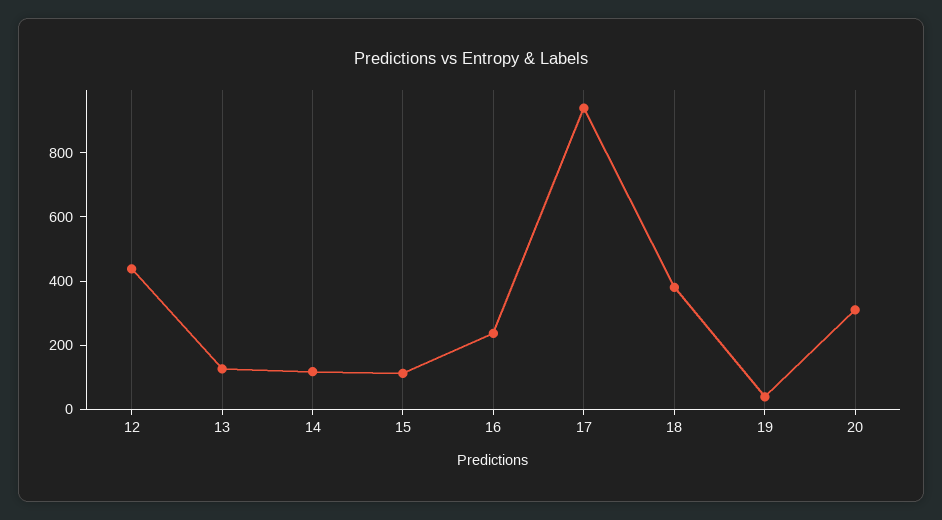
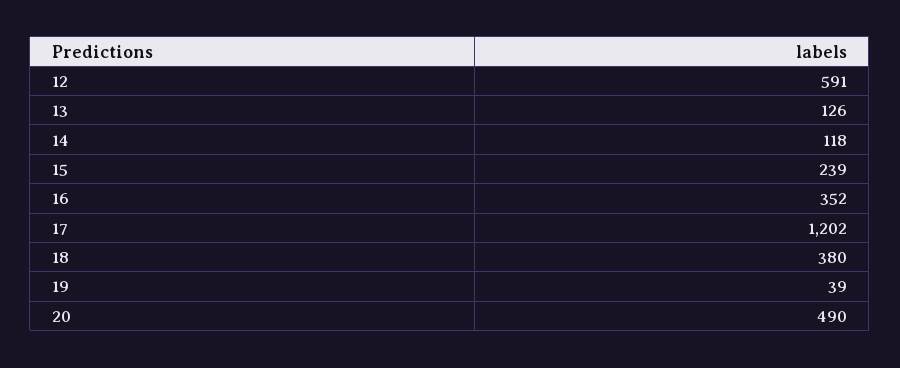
  {
-   "12": 450,
+   "12": 591,
    "13": 126,
    "14": 118,
-   "15": 100,
+   "15": 239,
-   "16": 250,
+   "16": 352,
-   "17": 950,
+   "17": 1202,
    "18": 380,
    "19": 39,
-   "20": 300
+   "20": 490
  }

